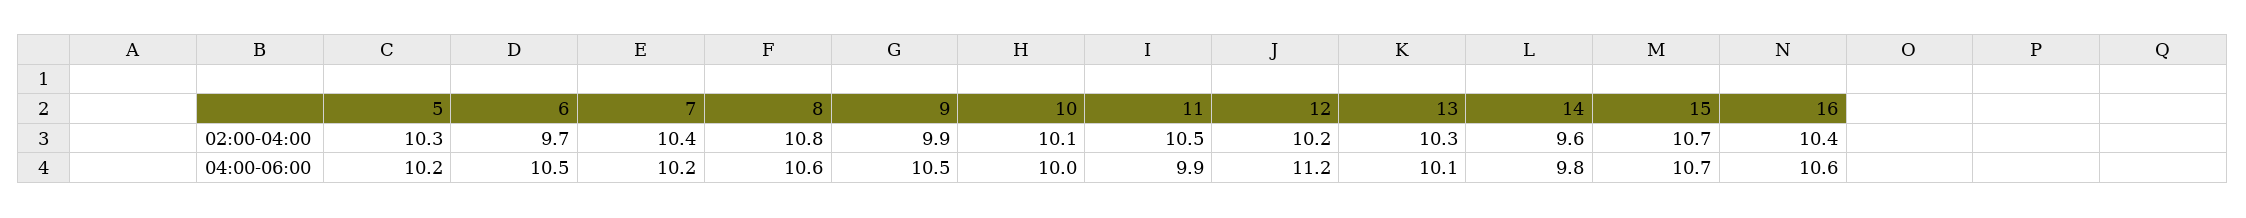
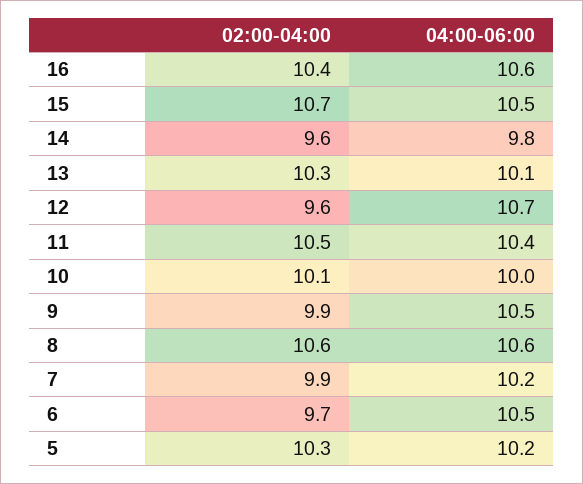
  {
    "5": {
      "02:00-04:00": 10.3,
      "04:00-06:00": 10.2
    },
    "6": {
      "02:00-04:00": 9.7,
      "04:00-06:00": 10.5
    },
    "7": {
-     "02:00-04:00": 10.4,
+     "02:00-04:00": 9.9,
      "04:00-06:00": 10.2
    },
    "8": {
-     "02:00-04:00": 10.8,
+     "02:00-04:00": 10.6,
      "04:00-06:00": 10.6
    },
    "9": {
      "02:00-04:00": 9.9,
      "04:00-06:00": 10.5
    },
    "10": {
      "02:00-04:00": 10.1,
      "04:00-06:00": 10
    },
    "11": {
      "02:00-04:00": 10.5,
-     "04:00-06:00": 9.9
+     "04:00-06:00": 10.4
    },
    "12": {
-     "02:00-04:00": 10.2,
+     "02:00-04:00": 9.6,
-     "04:00-06:00": 11.2
+     "04:00-06:00": 10.7
    },
    "13": {
      "02:00-04:00": 10.3,
      "04:00-06:00": 10.1
    },
    "14": {
      "02:00-04:00": 9.6,
      "04:00-06:00": 9.8
    },
    "15": {
      "02:00-04:00": 10.7,
-     "04:00-06:00": 10.7
+     "04:00-06:00": 10.5
    },
    "16": {
      "02:00-04:00": 10.4,
      "04:00-06:00": 10.6
    }
  }

